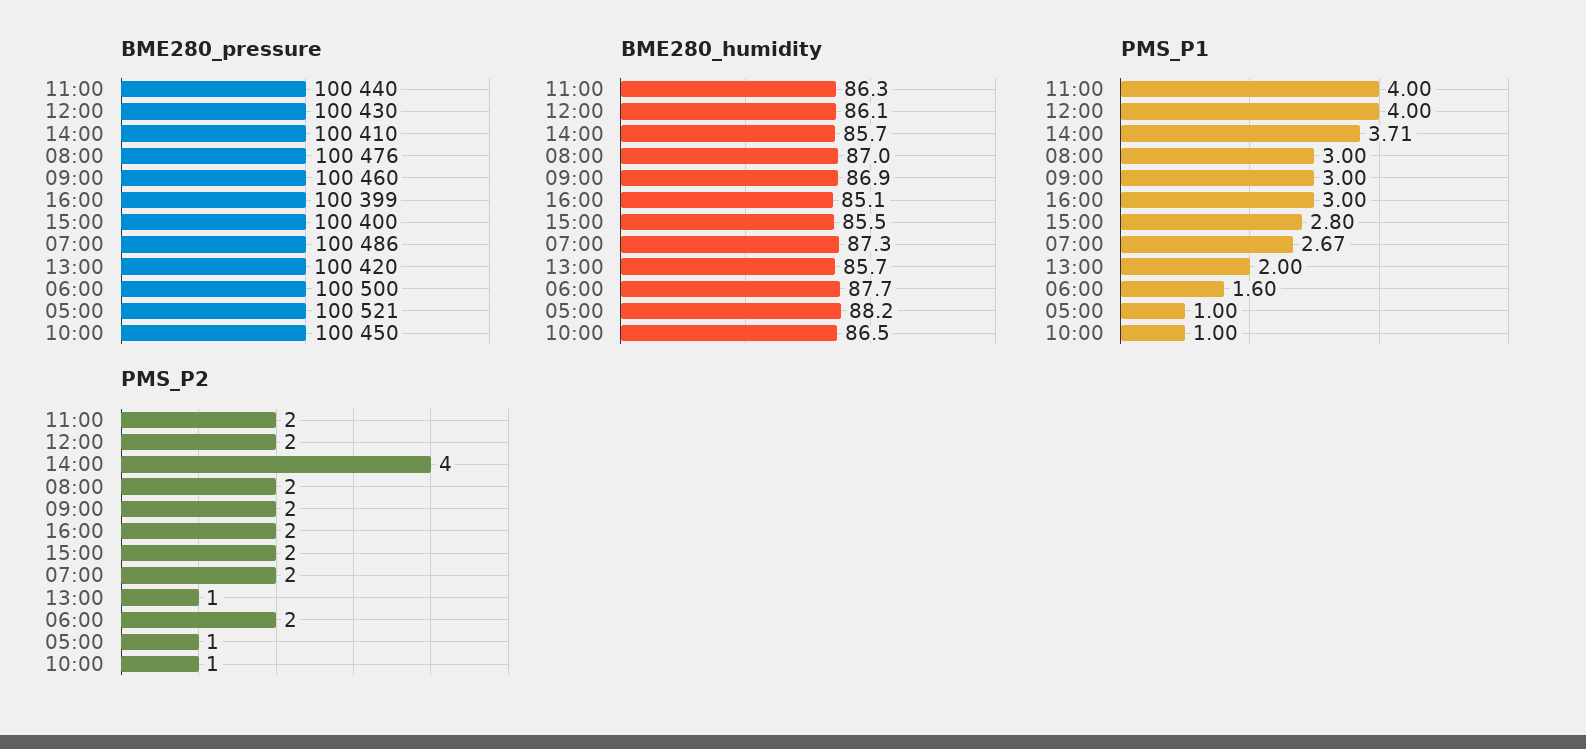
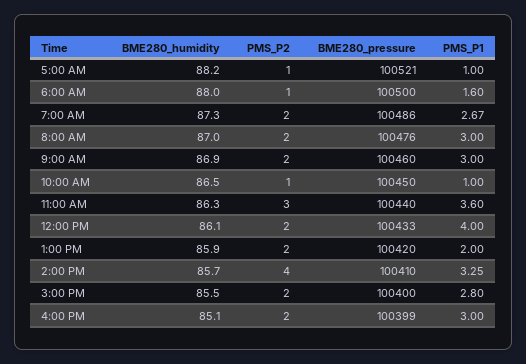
  {
    "BME280_pressure": {
      "11:00": 100440,
-     "12:00": 100430,
+     "12:00": 100433,
      "14:00": 100410,
      "08:00": 100476,
      "09:00": 100460,
      "16:00": 100399,
      "15:00": 100400,
      "07:00": 100486,
      "13:00": 100420,
      "06:00": 100500,
      "05:00": 100521,
      "10:00": 100450
    },
    "BME280_humidity": {
      "11:00": 86.3,
      "12:00": 86.1,
      "14:00": 85.7,
      "08:00": 87,
      "09:00": 86.9,
      "16:00": 85.1,
      "15:00": 85.5,
      "07:00": 87.3,
-     "13:00": 85.7,
+     "13:00": 85.9,
-     "06:00": 87.7,
+     "06:00": 88,
      "05:00": 88.2,
      "10:00": 86.5
    },
    "PMS_P1": {
-     "11:00": 4,
+     "11:00": 3.6,
      "12:00": 4,
-     "14:00": 3.71,
+     "14:00": 3.25,
      "08:00": 3,
      "09:00": 3,
      "16:00": 3,
      "15:00": 2.8,
      "07:00": 2.67,
      "13:00": 2,
      "06:00": 1.6,
      "05:00": 1,
      "10:00": 1
    },
    "PMS_P2": {
-     "11:00": 2,
+     "11:00": 3,
      "12:00": 2,
      "14:00": 4,
      "08:00": 2,
      "09:00": 2,
      "16:00": 2,
      "15:00": 2,
      "07:00": 2,
-     "13:00": 1,
+     "13:00": 2,
-     "06:00": 2,
+     "06:00": 1,
      "05:00": 1,
      "10:00": 1
    }
  }

